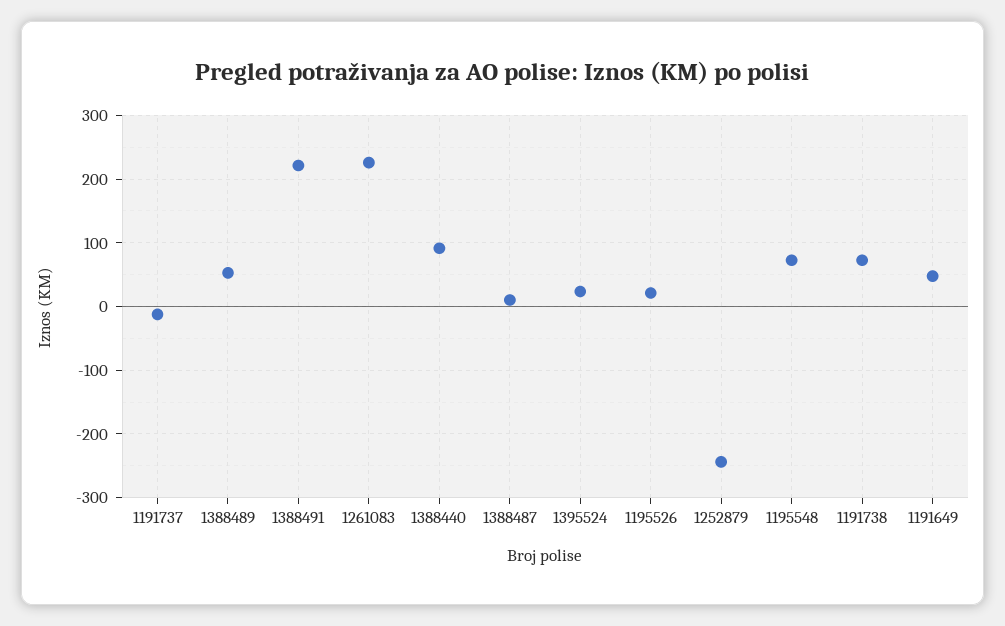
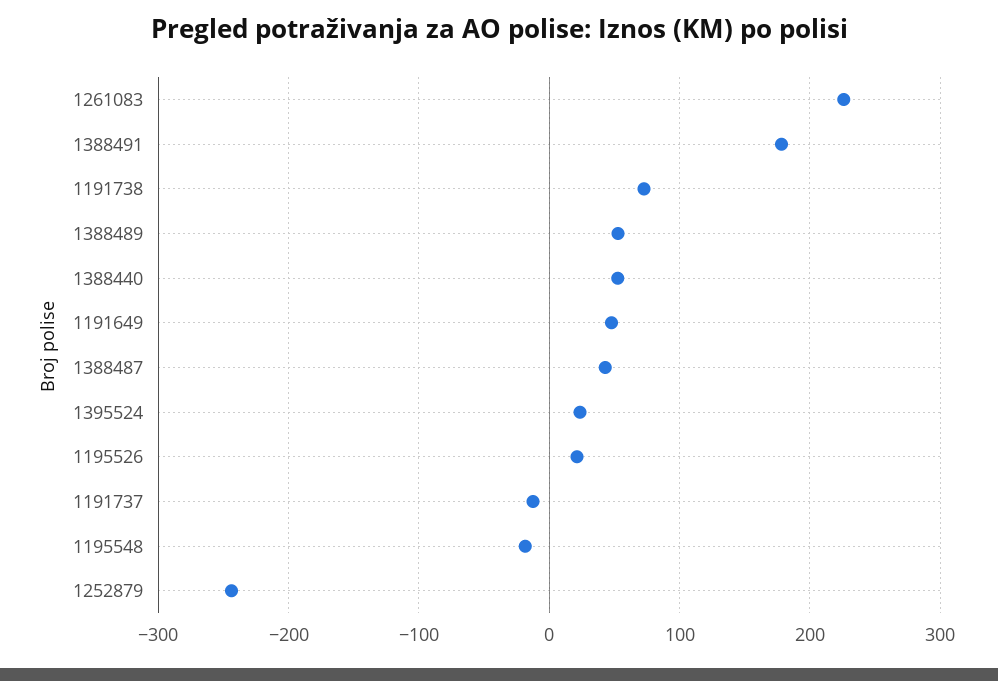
  {
    "1191737": -10,
    "1388489": 50,
-   "1388491": 220,
+   "1388491": 180,
    "1261083": 230,
-   "1388440": 90,
+   "1388440": 50,
-   "1388487": 10,
+   "1388487": 40,
    "1395524": 20,
    "1195526": 20,
    "1252879": -240,
-   "1195548": 70,
+   "1195548": -20,
    "1191738": 70,
    "1191649": 50
  }

